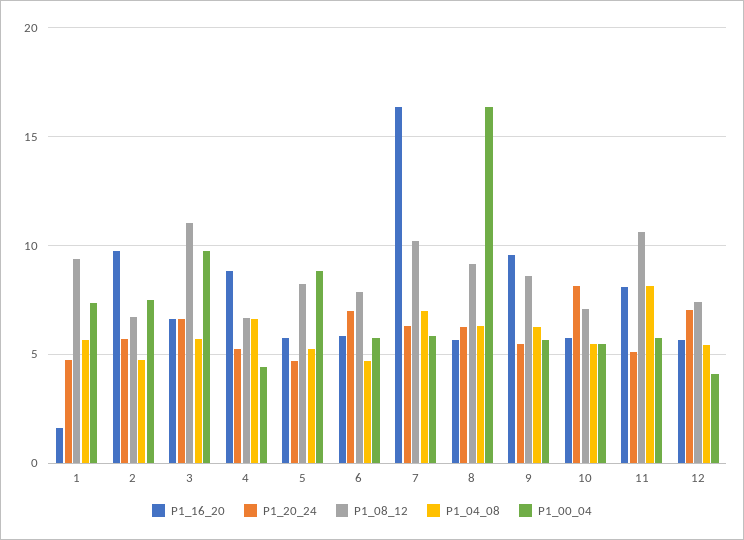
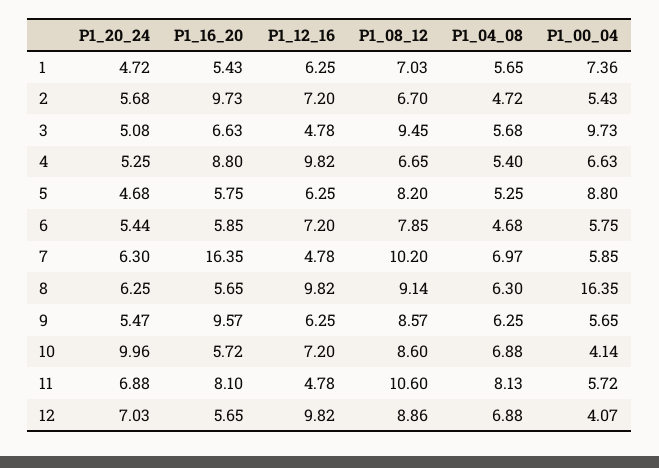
  {
    "P1_16_20": {
-     "1": 1.5,
+     "1": 5.43,
      "2": 9.73,
      "3": 6.63,
      "4": 8.8,
      "5": 5.75,
      "6": 5.85,
      "7": 16.35,
      "8": 5.65,
      "9": 9.57,
      "10": 5.72,
      "11": 8.1,
      "12": 5.65
    },
    "P1_20_24": {
      "1": 4.72,
      "2": 5.68,
-     "3": 6.5,
+     "3": 5.08,
      "4": 5.25,
      "5": 4.68,
-     "6": 7,
+     "6": 5.44,
      "7": 6.3,
      "8": 6.25,
      "9": 5.47,
-     "10": 8,
+     "10": 9.96,
-     "11": 5,
+     "11": 6.88,
      "12": 7.03
    },
    "P1_08_12": {
-     "1": 9.5,
+     "1": 7.03,
      "2": 6.7,
-     "3": 11,
+     "3": 9.45,
      "4": 6.65,
      "5": 8.2,
      "6": 7.85,
      "7": 10.2,
      "8": 9.14,
      "9": 8.57,
-     "10": 7,
+     "10": 8.6,
      "11": 10.6,
-     "12": 7.5
+     "12": 8.86
    },
    "P1_04_08": {
      "1": 5.65,
      "2": 4.72,
      "3": 5.68,
-     "4": 6.5,
+     "4": 5.4,
      "5": 5.25,
      "6": 4.68,
      "7": 6.97,
      "8": 6.3,
      "9": 6.25,
-     "10": 5.5,
+     "10": 6.88,
      "11": 8.13,
-     "12": 5.5
+     "12": 6.88
    },
    "P1_00_04": {
      "1": 7.36,
-     "2": 7.5,
+     "2": 5.43,
      "3": 9.73,
-     "4": 4.5,
+     "4": 6.63,
      "5": 8.8,
      "6": 5.75,
      "7": 5.85,
      "8": 16.35,
      "9": 5.65,
-     "10": 5.5,
+     "10": 4.14,
      "11": 5.72,
      "12": 4.07
-   }
+   },
+   "P1_12_16": {
+     "1": 6.25,
+     "2": 7.2,
+     "3": 4.78,
+     "4": 9.82,
+     "5": 6.25,
+     "6": 7.2,
+     "7": 4.78,
+     "8": 9.82,
+     "9": 6.25,
+     "10": 7.2,
+     "11": 4.78,
+     "12": 9.82
+   }
  }

